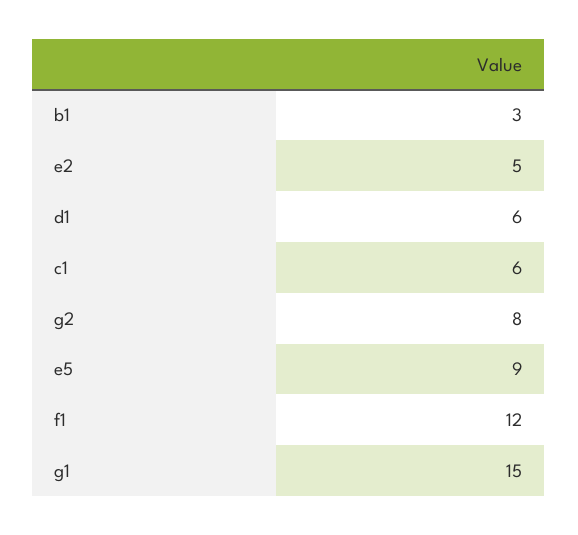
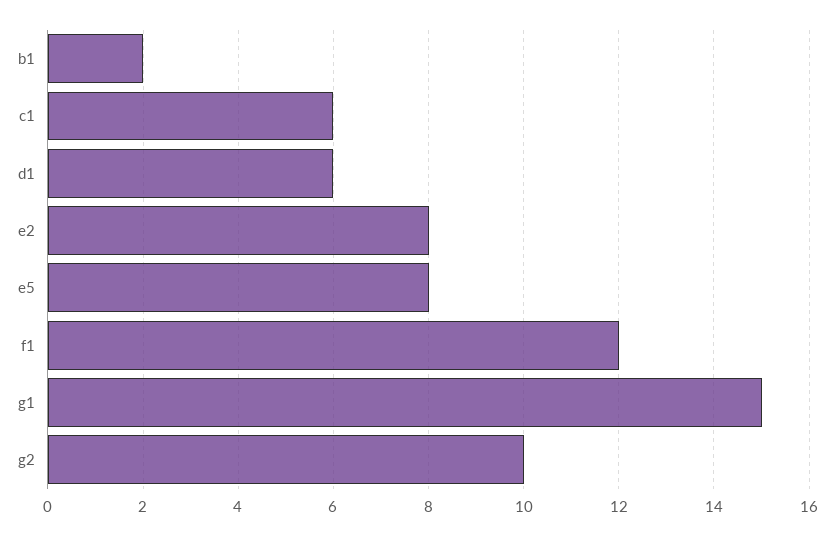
  {
-   "b1": 3,
+   "b1": 2,
-   "e2": 5,
+   "e2": 8,
    "d1": 6,
    "c1": 6,
-   "g2": 8,
+   "g2": 10,
-   "e5": 9,
+   "e5": 8,
    "f1": 12,
    "g1": 15
  }

